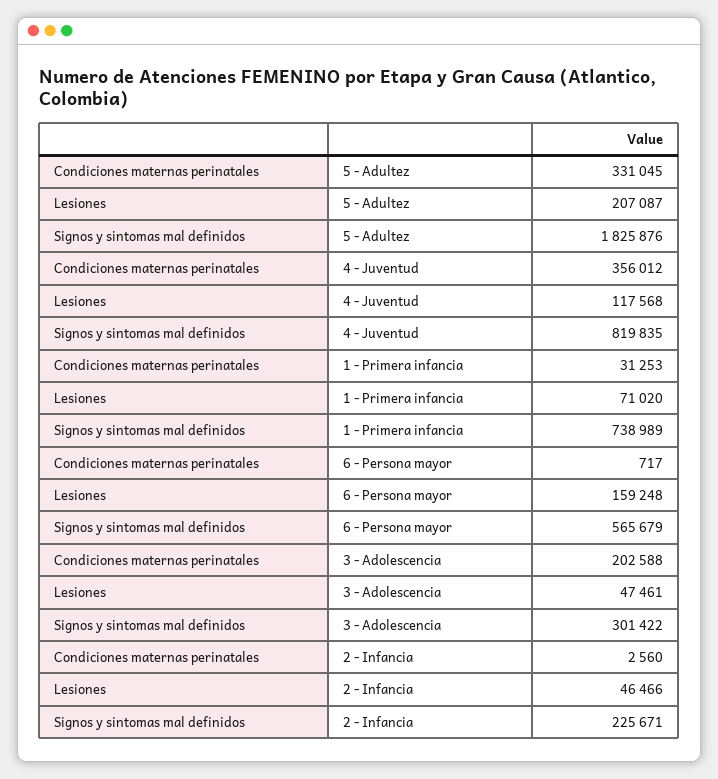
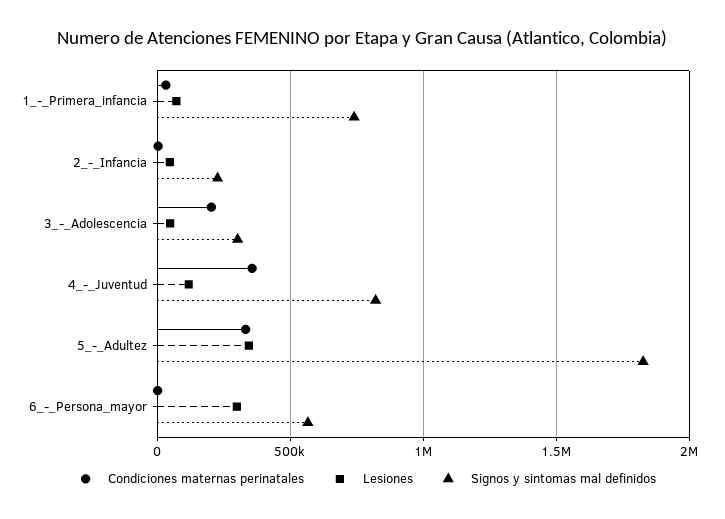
  {
    "Condiciones maternas perinatales": {
      "5 - Adultez": 331045,
      "4 - Juventud": 356012,
      "1 - Primera infancia": 31253,
      "6 - Persona mayor": 717,
      "3 - Adolescencia": 202588,
      "2 - Infancia": 2560
    },
    "Lesiones": {
-     "5 - Adultez": 207087,
+     "5 - Adultez": 350000,
      "4 - Juventud": 117568,
      "1 - Primera infancia": 71020,
-     "6 - Persona mayor": 159248,
+     "6 - Persona mayor": 300000,
      "3 - Adolescencia": 47461,
      "2 - Infancia": 46466
    },
    "Signos y sintomas mal definidos": {
      "5 - Adultez": 1825876,
      "4 - Juventud": 819835,
      "1 - Primera infancia": 738989,
      "6 - Persona mayor": 565679,
      "3 - Adolescencia": 301422,
      "2 - Infancia": 225671
    }
  }

